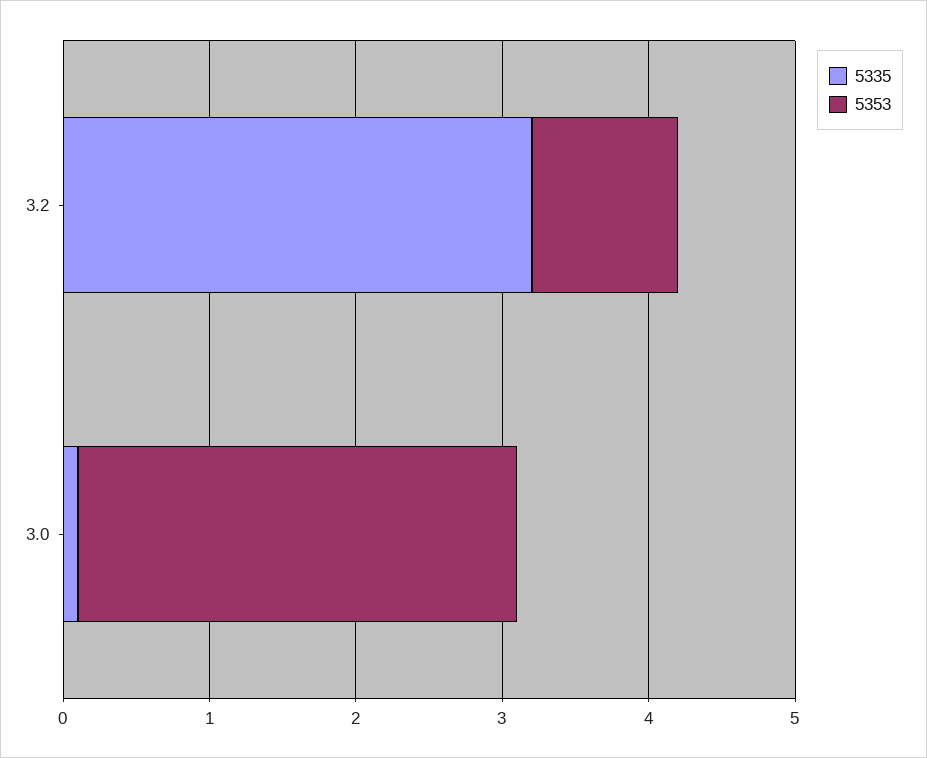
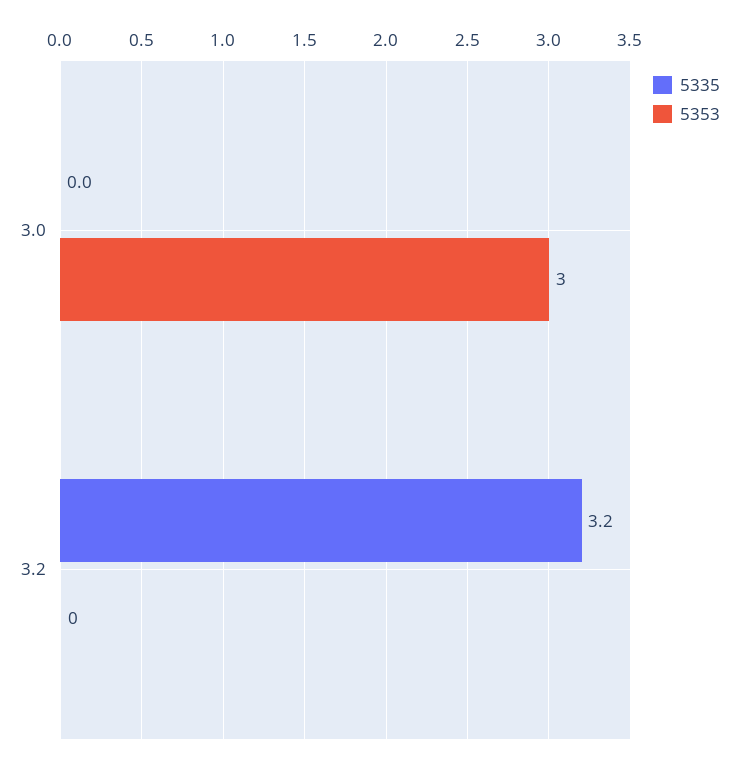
  {
    "5335": {
      "3.2": 3.2,
-     "3.0": 0.1
+     "3.0": 0
    },
    "5353": {
-     "3.2": 1,
+     "3.2": 0,
      "3.0": 3
    }
  }

